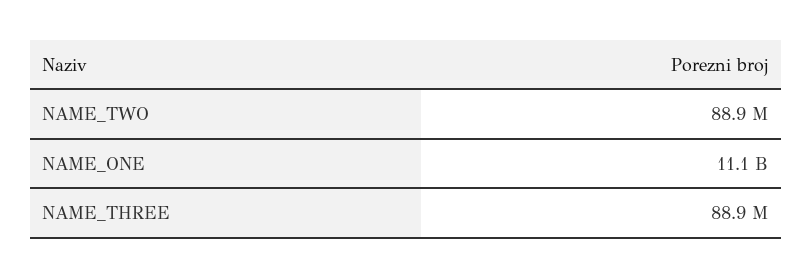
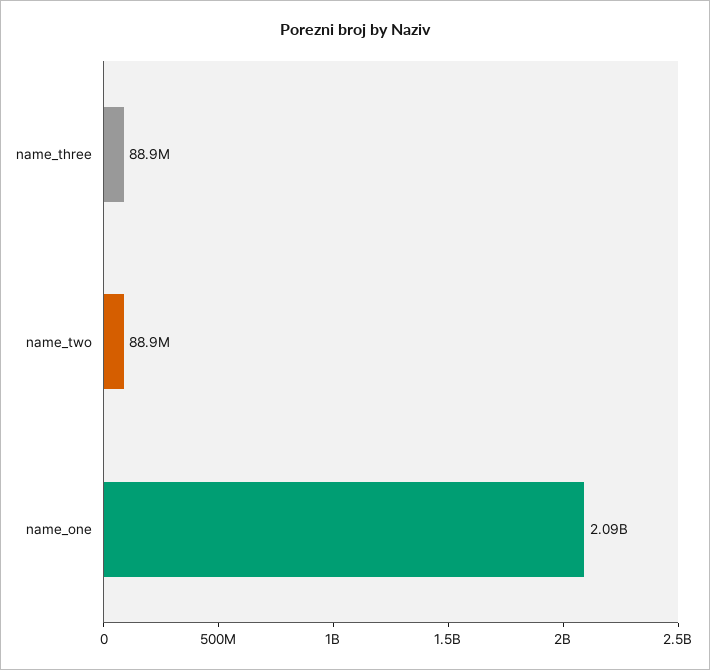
  {
    "NAME_TWO": 88900000,
-   "NAME_ONE": 11100000000,
+   "NAME_ONE": 2090000000,
    "NAME_THREE": 88900000
  }

